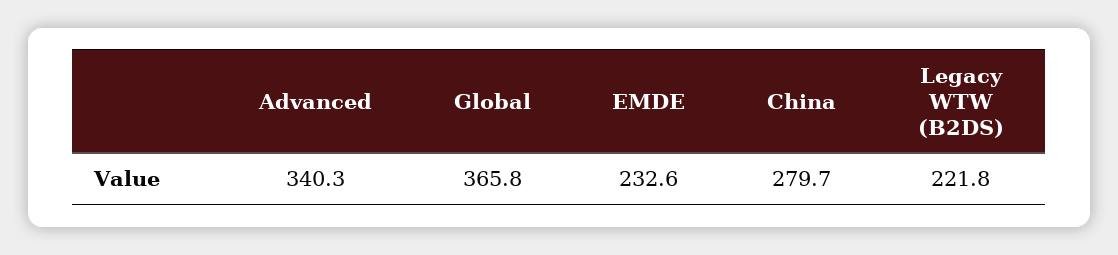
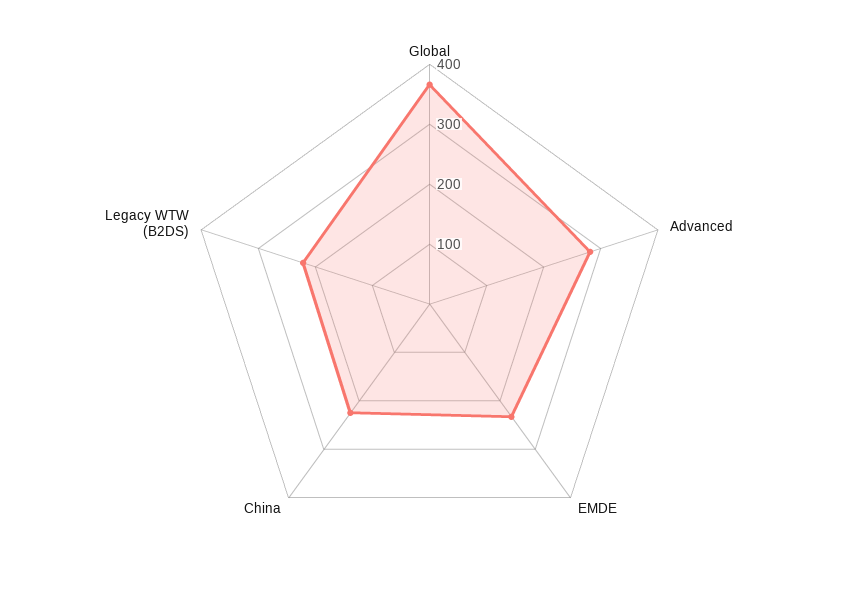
  {
-   "Advanced": 340.3,
+   "Advanced": 280,
    "Global": 365.8,
    "EMDE": 232.6,
-   "China": 279.7,
+   "China": 220,
    "Legacy WTW (B2DS)": 221.8
  }

